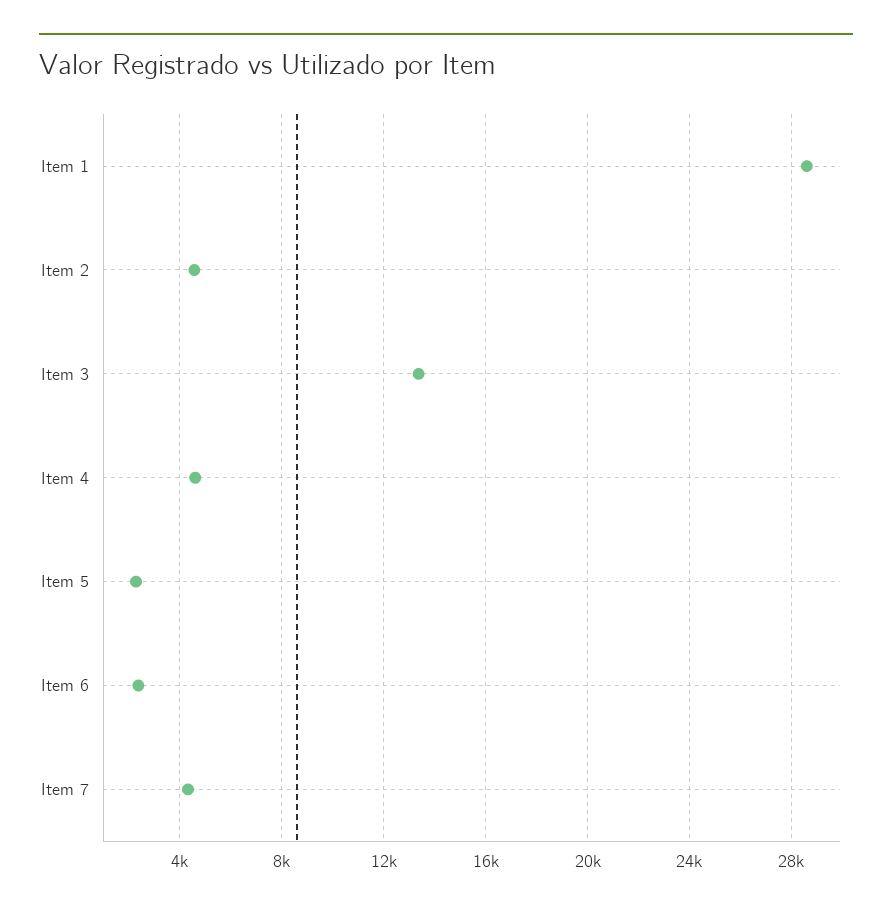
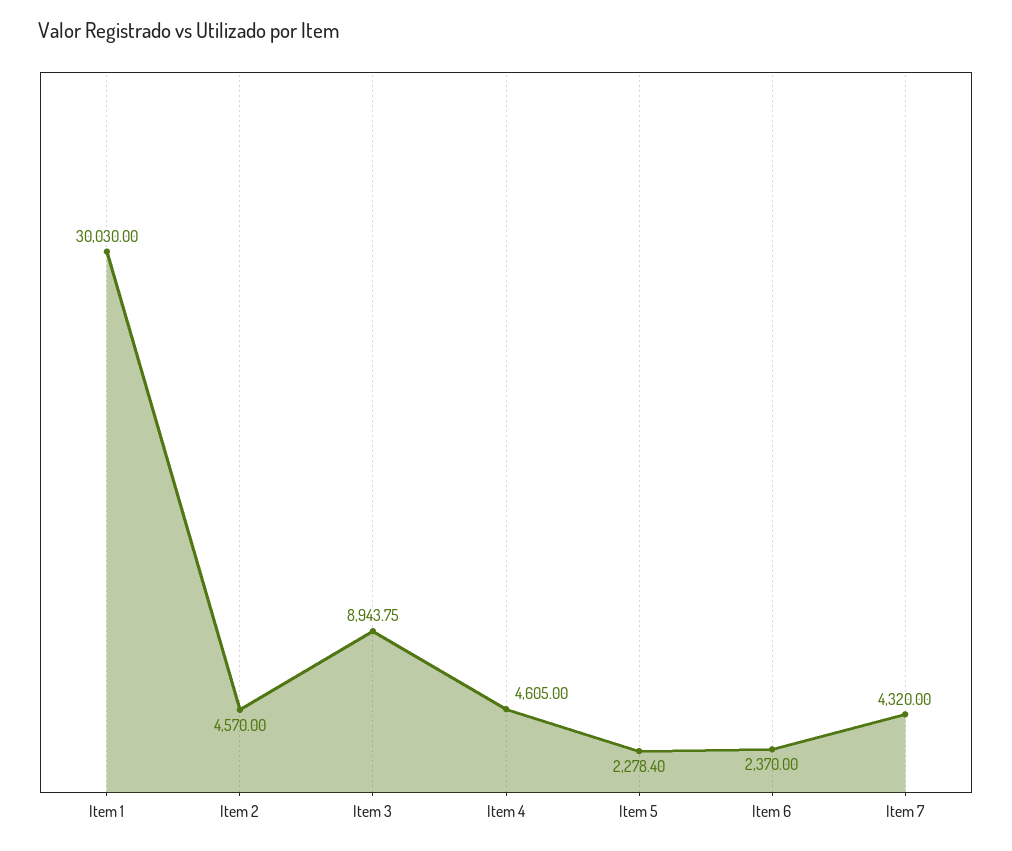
  {
-   "Item 1": 28500,
+   "Item 1": 30030,
    "Item 2": 4570,
-   "Item 3": 13500,
+   "Item 3": 8943.75,
    "Item 4": 4605,
    "Item 5": 2278.4,
    "Item 6": 2370,
    "Item 7": 4320
  }

